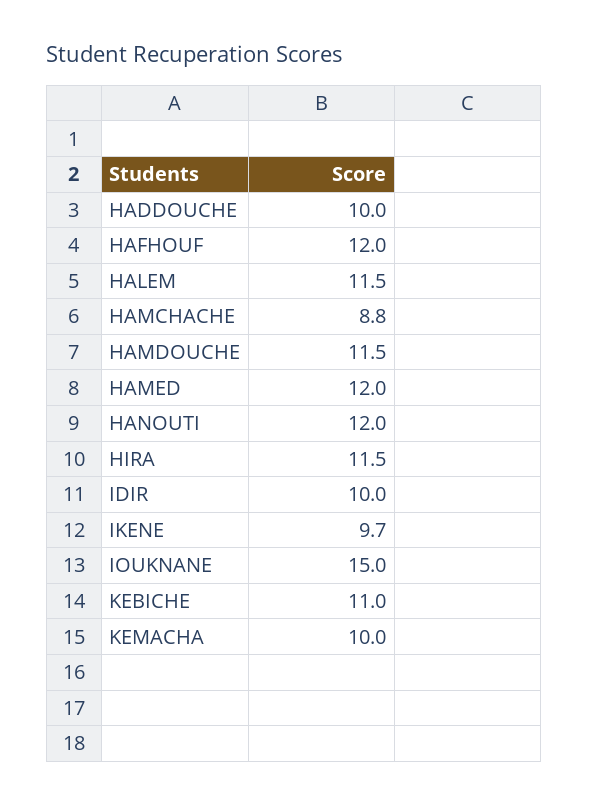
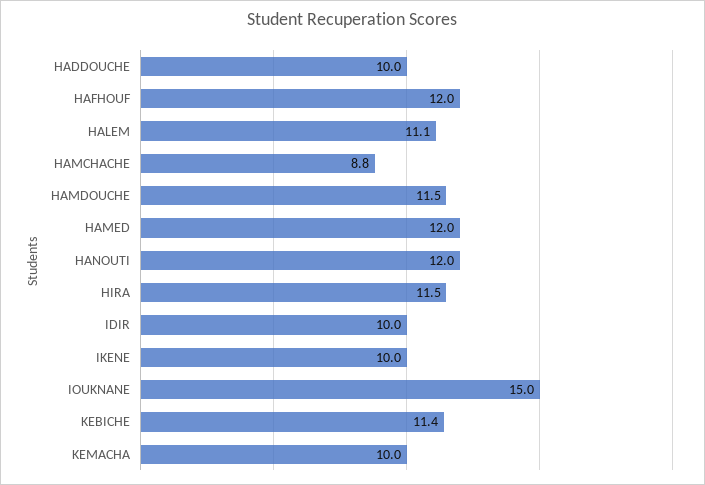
  {
    "HADDOUCHE": 10,
    "HAFHOUF": 12,
-   "HALEM": 11.5,
+   "HALEM": 11.1,
    "HAMCHACHE": 8.8,
    "HAMDOUCHE": 11.5,
    "HAMED": 12,
    "HANOUTI": 12,
    "HIRA": 11.5,
    "IDIR": 10,
-   "IKENE": 9.7,
+   "IKENE": 10,
    "IOUKNANE": 15,
-   "KEBICHE": 11,
+   "KEBICHE": 11.4,
    "KEMACHA": 10
  }

